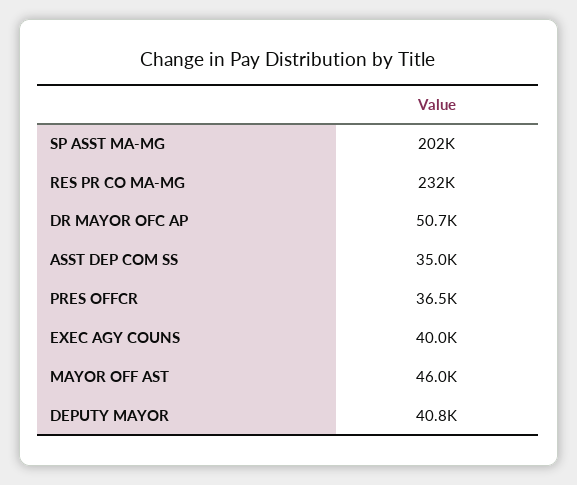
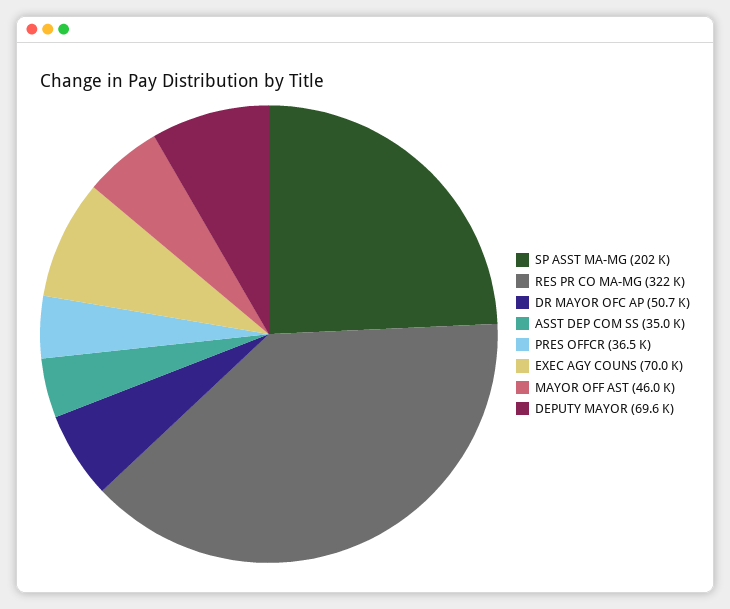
  {
    "SP ASST MA-MG": 202000,
-   "RES PR CO MA-MG": 232000,
+   "RES PR CO MA-MG": 322000,
    "DR MAYOR OFC AP": 50700,
    "ASST DEP COM SS": 35000,
    "PRES OFFCR": 36500,
-   "EXEC AGY COUNS": 40000,
+   "EXEC AGY COUNS": 70000,
    "MAYOR OFF AST": 46000,
-   "DEPUTY MAYOR": 40800
+   "DEPUTY MAYOR": 69600
  }

